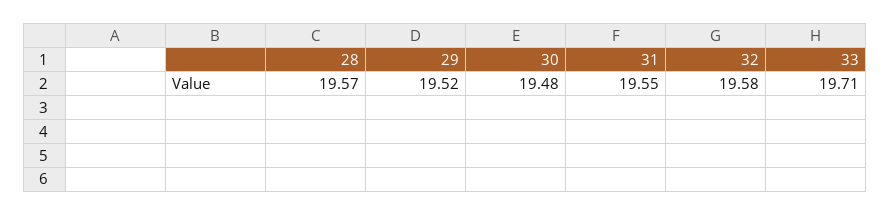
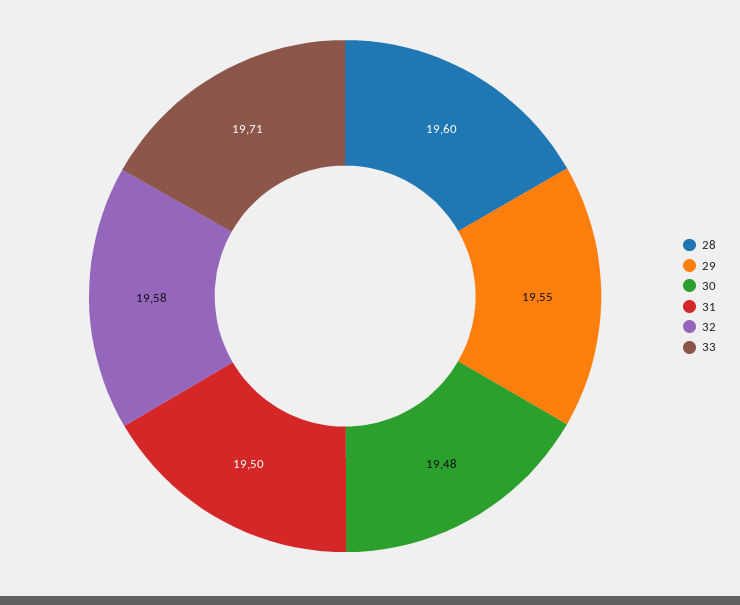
  {
-   "28": 19.57,
+   "28": 19.6,
-   "29": 19.52,
+   "29": 19.55,
    "30": 19.48,
-   "31": 19.55,
+   "31": 19.5,
    "32": 19.58,
    "33": 19.71
  }

